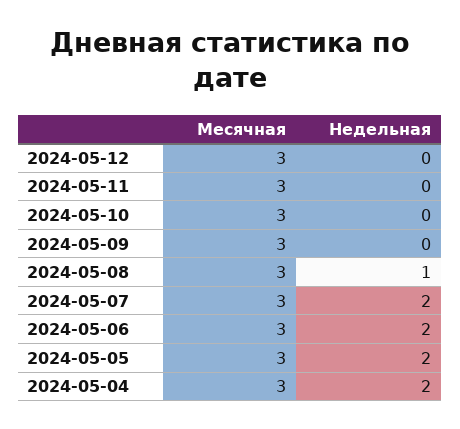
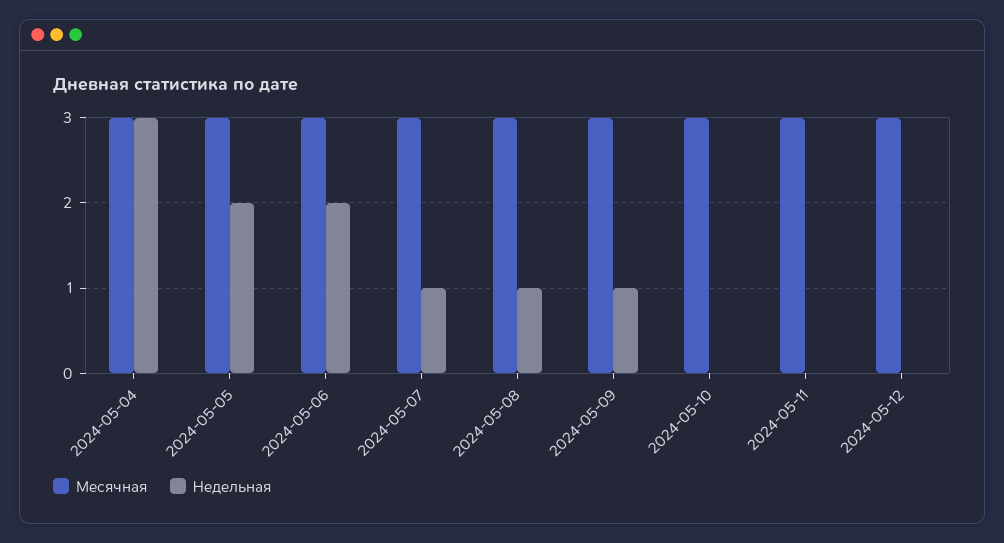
  {
    "Месячная": {
      "2024-05-12": 3,
      "2024-05-11": 3,
      "2024-05-10": 3,
      "2024-05-09": 3,
      "2024-05-08": 3,
      "2024-05-07": 3,
      "2024-05-06": 3,
      "2024-05-05": 3,
      "2024-05-04": 3
    },
    "Недельная": {
      "2024-05-12": 0,
      "2024-05-11": 0,
      "2024-05-10": 0,
-     "2024-05-09": 0,
+     "2024-05-09": 1,
      "2024-05-08": 1,
-     "2024-05-07": 2,
+     "2024-05-07": 1,
      "2024-05-06": 2,
      "2024-05-05": 2,
-     "2024-05-04": 2
+     "2024-05-04": 3
    }
  }

